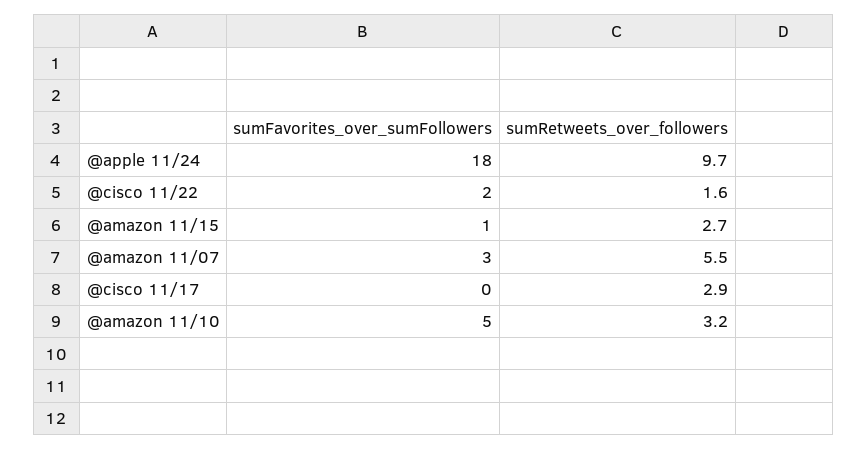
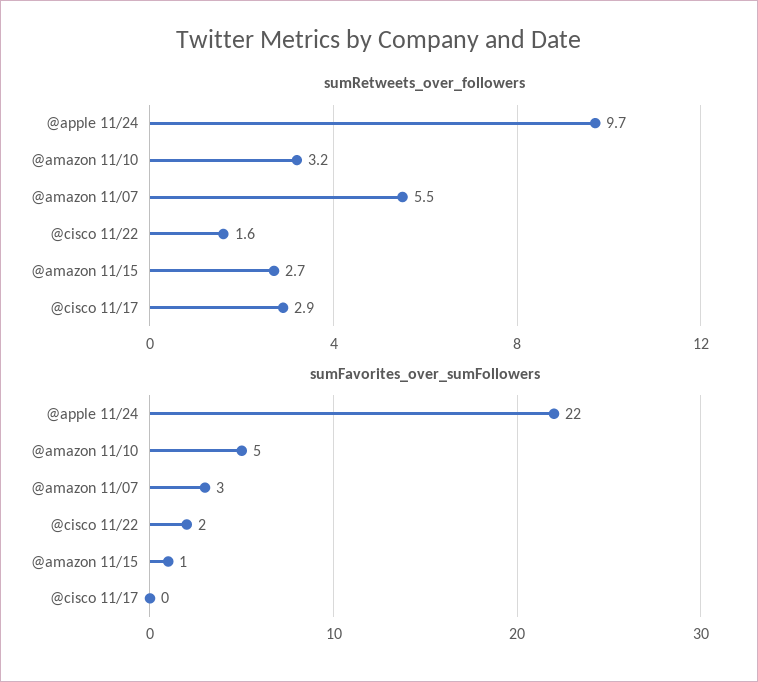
  {
    "sumFavorites_over_sumFollowers": {
-     "@apple 11/24": 18,
+     "@apple 11/24": 22,
      "@cisco 11/22": 2,
      "@amazon 11/15": 1,
      "@amazon 11/07": 3,
      "@cisco 11/17": 0,
      "@amazon 11/10": 5
    },
    "sumRetweets_over_followers": {
      "@apple 11/24": 9.7,
      "@cisco 11/22": 1.6,
      "@amazon 11/15": 2.7,
      "@amazon 11/07": 5.5,
      "@cisco 11/17": 2.9,
      "@amazon 11/10": 3.2
    }
  }

